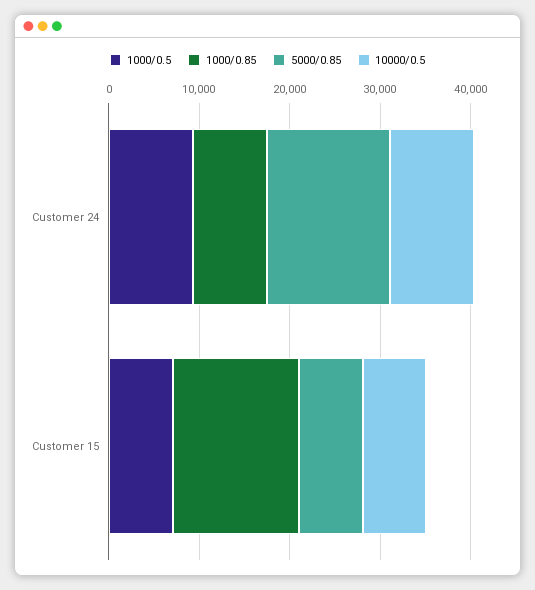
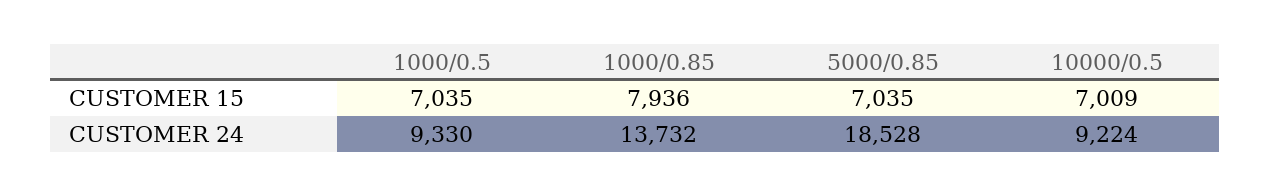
  {
    "1000/0.5": {
      "Customer 24": 9330,
      "Customer 15": 7035
    },
    "1000/0.85": {
-     "Customer 24": 8000,
+     "Customer 24": 13732,
-     "Customer 15": 14000
+     "Customer 15": 7936
    },
    "5000/0.85": {
-     "Customer 24": 14000,
+     "Customer 24": 18528,
      "Customer 15": 7035
    },
    "10000/0.5": {
      "Customer 24": 9224,
      "Customer 15": 7009
    }
  }

